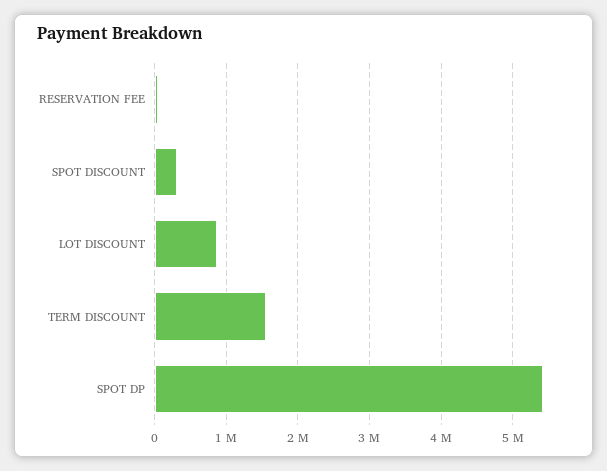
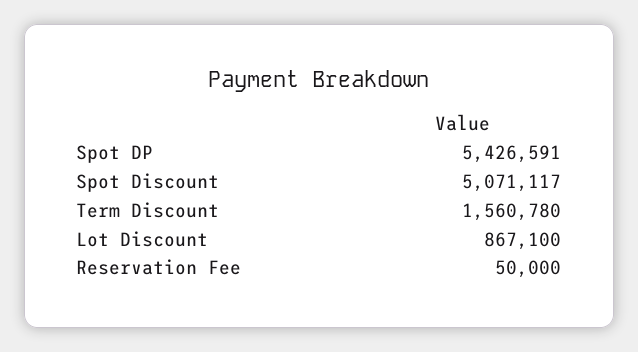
  {
    "RESERVATION FEE": 50000,
-   "SPOT DISCOUNT": 300000,
+   "SPOT DISCOUNT": 5071117,
    "LOT DISCOUNT": 867100,
    "TERM DISCOUNT": 1560780,
    "SPOT DP": 5426591
  }

